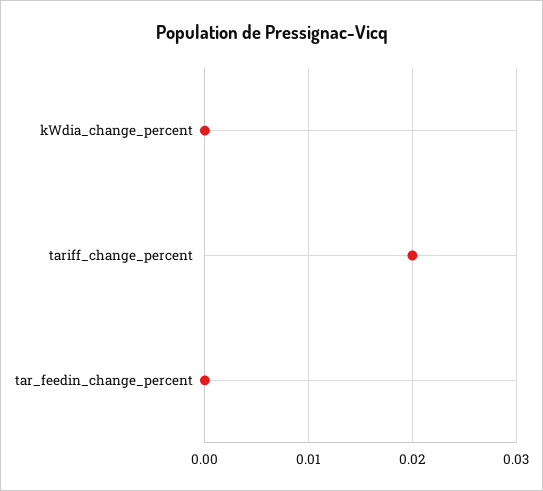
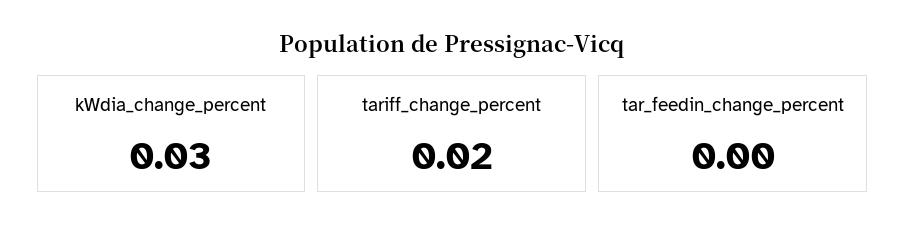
  {
-   "kWdia_change_percent": 0,
+   "kWdia_change_percent": 0.03,
    "tariff_change_percent": 0.02,
    "tar_feedin_change_percent": 0
  }

